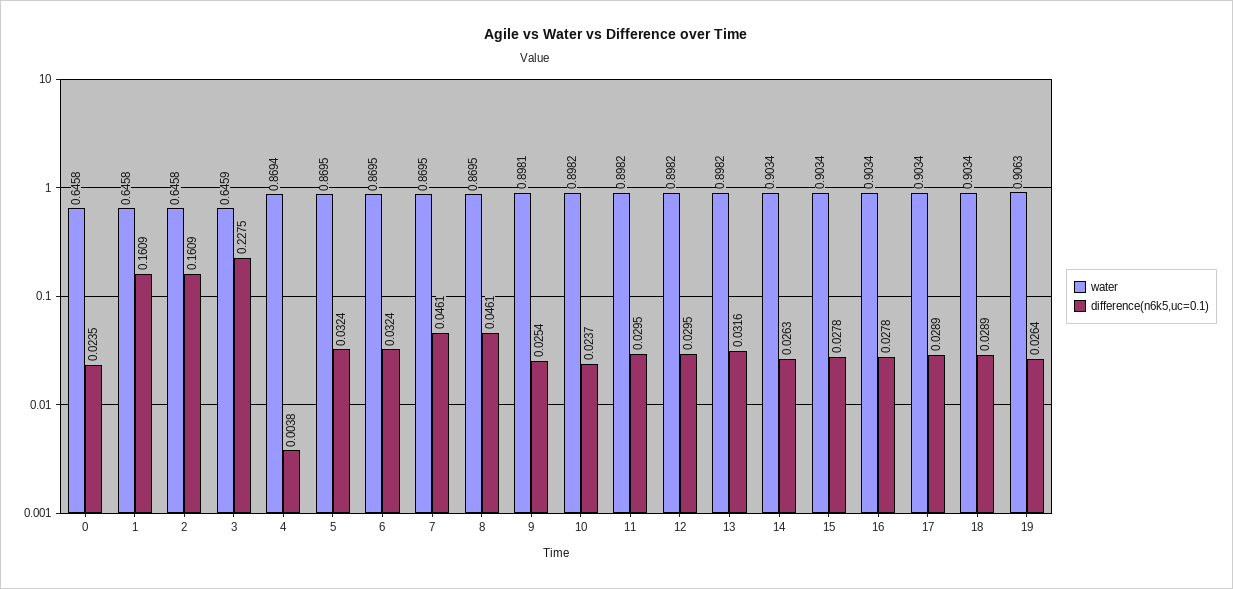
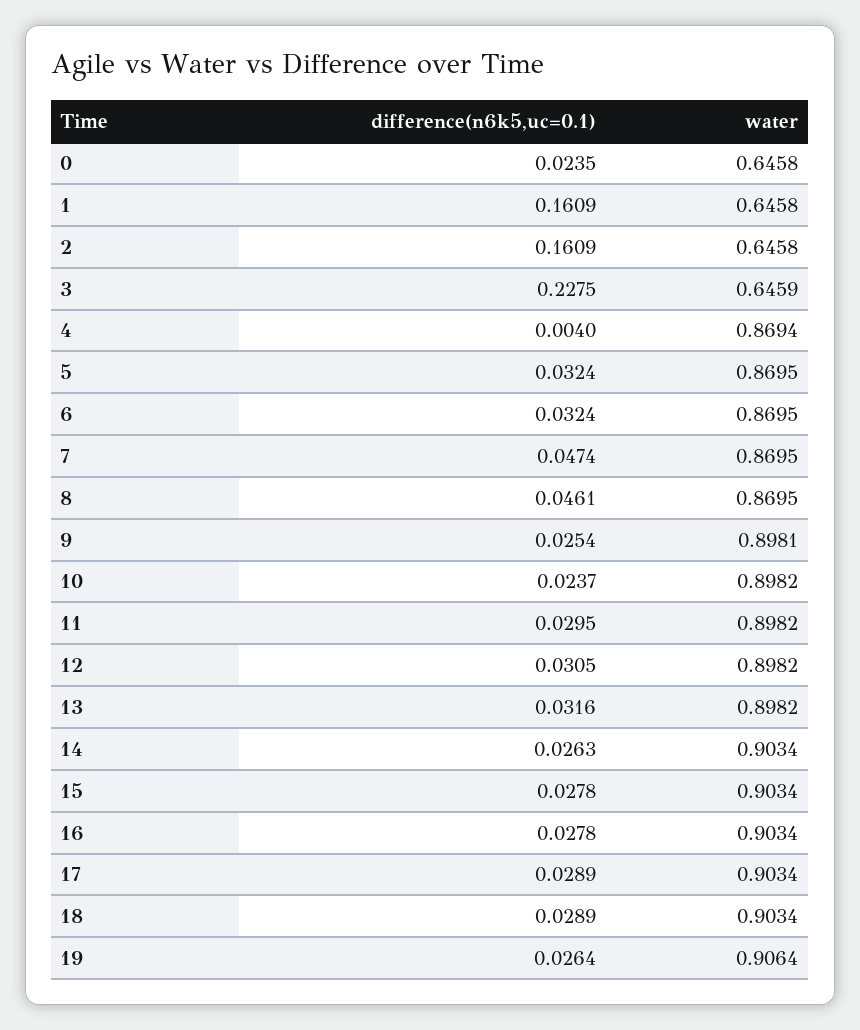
  {
    "water": {
      "0": 0.6458,
      "1": 0.6458,
      "2": 0.6458,
      "3": 0.6459,
      "4": 0.8694,
      "5": 0.8695,
      "6": 0.8695,
      "7": 0.8695,
      "8": 0.8695,
      "9": 0.8981,
      "10": 0.8982,
      "11": 0.8982,
      "12": 0.8982,
      "13": 0.8982,
      "14": 0.9034,
      "15": 0.9034,
      "16": 0.9034,
      "17": 0.9034,
      "18": 0.9034,
-     "19": 0.9063
+     "19": 0.9064
    },
    "difference(n6k5,uc=0.1)": {
      "0": 0.0235,
      "1": 0.1609,
      "2": 0.1609,
      "3": 0.2275,
-     "4": 0.0038,
+     "4": 0.004,
      "5": 0.0324,
      "6": 0.0324,
-     "7": 0.0461,
+     "7": 0.0474,
      "8": 0.0461,
      "9": 0.0254,
      "10": 0.0237,
      "11": 0.0295,
-     "12": 0.0295,
+     "12": 0.0305,
      "13": 0.0316,
      "14": 0.0263,
      "15": 0.0278,
      "16": 0.0278,
      "17": 0.0289,
      "18": 0.0289,
      "19": 0.0264
    }
  }

